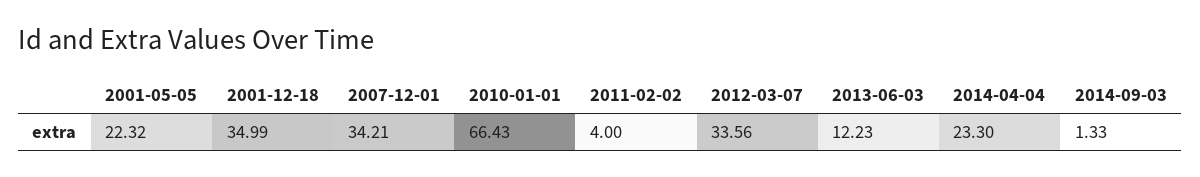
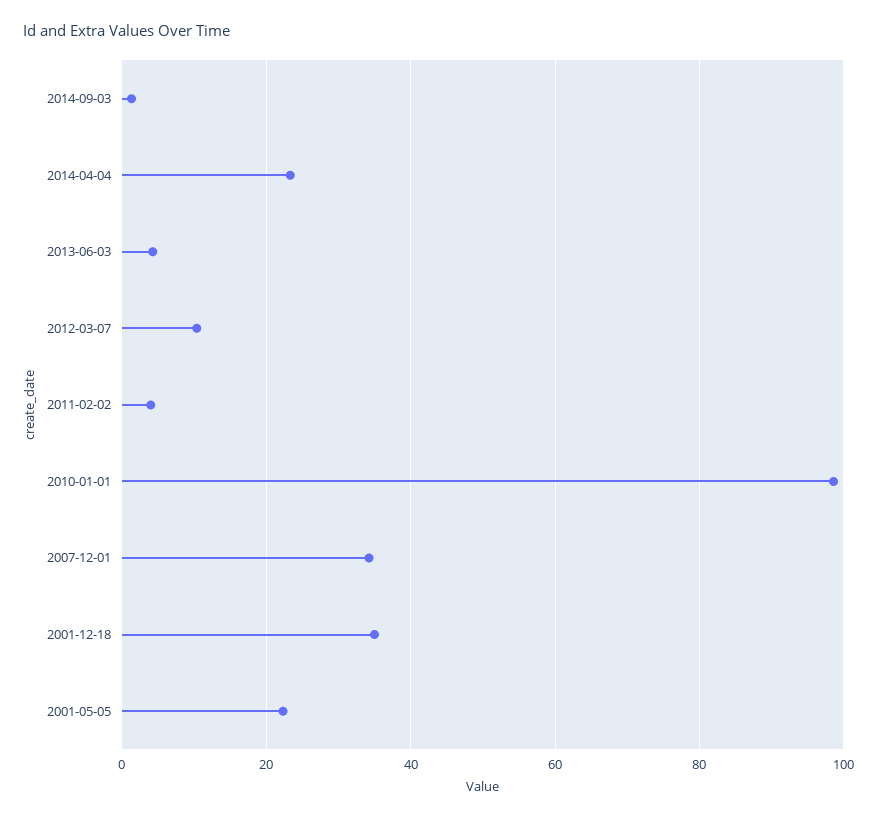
  {
    "2001-05-05": 22.32,
    "2001-12-18": 34.99,
    "2007-12-01": 34.21,
-   "2010-01-01": 66.43,
+   "2010-01-01": 98,
    "2011-02-02": 4,
-   "2012-03-07": 33.56,
+   "2012-03-07": 10,
-   "2013-06-03": 12.23,
+   "2013-06-03": 4,
    "2014-04-04": 23.3,
    "2014-09-03": 1.33
  }

